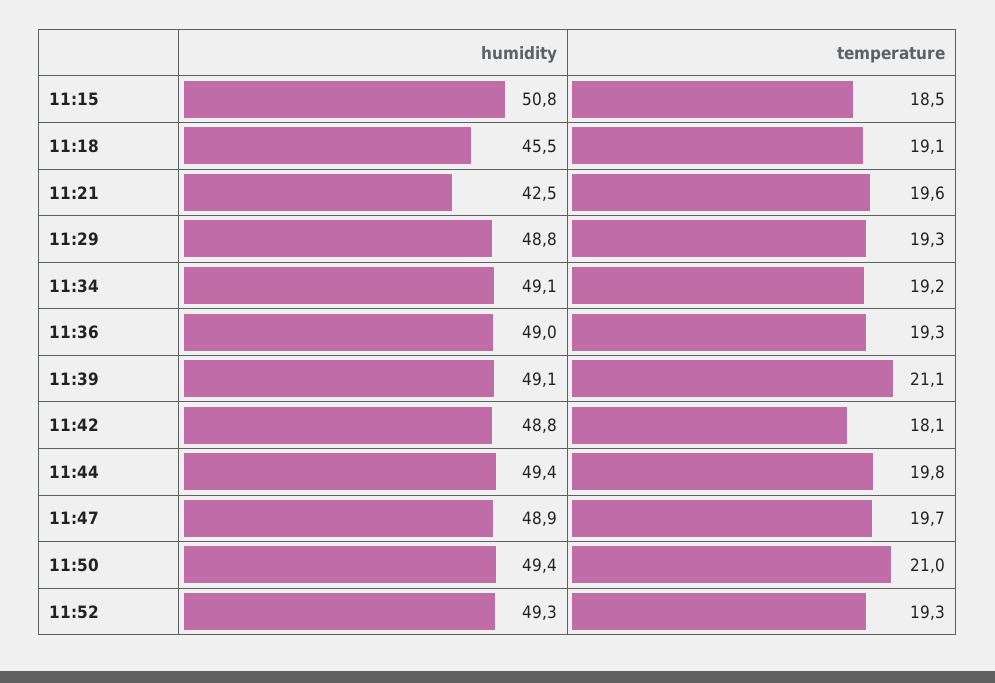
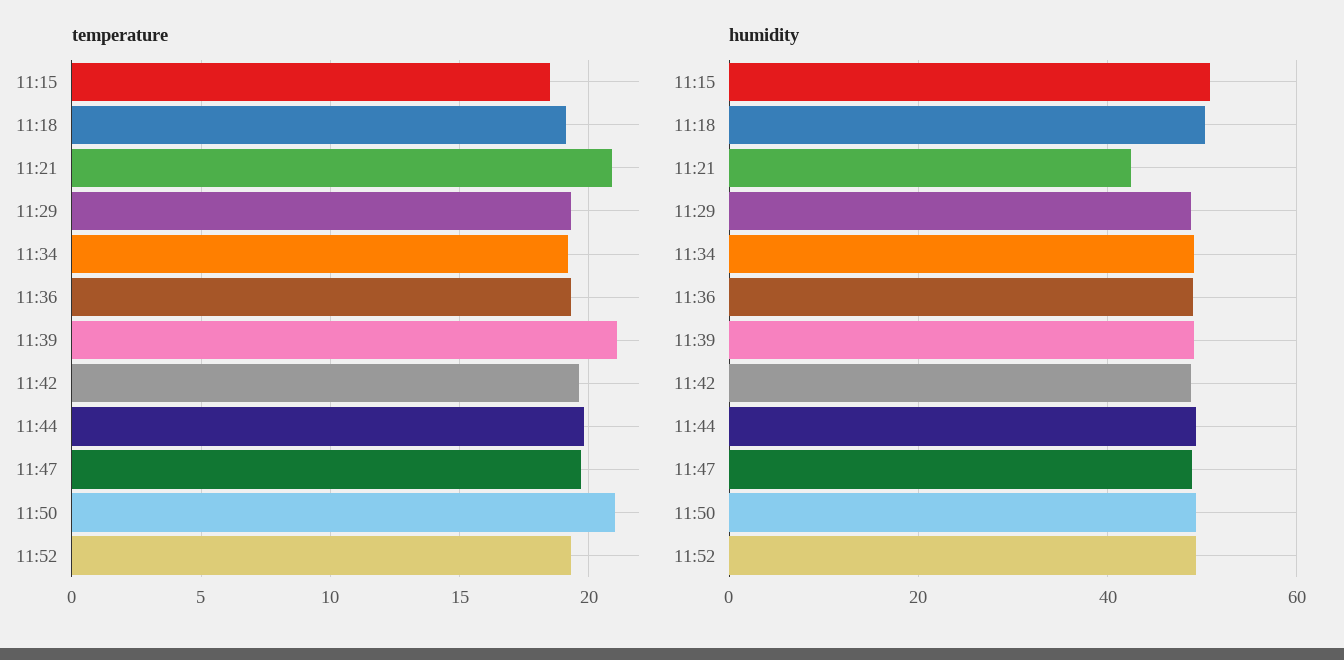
  {
    "humidity": {
      "11:15": 50.8,
-     "11:18": 45.5,
+     "11:18": 50,
      "11:21": 42.5,
      "11:29": 48.8,
      "11:34": 49.1,
      "11:36": 49,
      "11:39": 49.1,
      "11:42": 48.8,
      "11:44": 49.4,
      "11:47": 48.9,
      "11:50": 49.4,
      "11:52": 49.3
    },
    "temperature": {
      "11:15": 18.5,
      "11:18": 19.1,
-     "11:21": 19.6,
+     "11:21": 21,
      "11:29": 19.3,
      "11:34": 19.2,
      "11:36": 19.3,
      "11:39": 21.1,
-     "11:42": 18.1,
+     "11:42": 19.5,
      "11:44": 19.8,
      "11:47": 19.7,
      "11:50": 21,
      "11:52": 19.3
    }
  }

